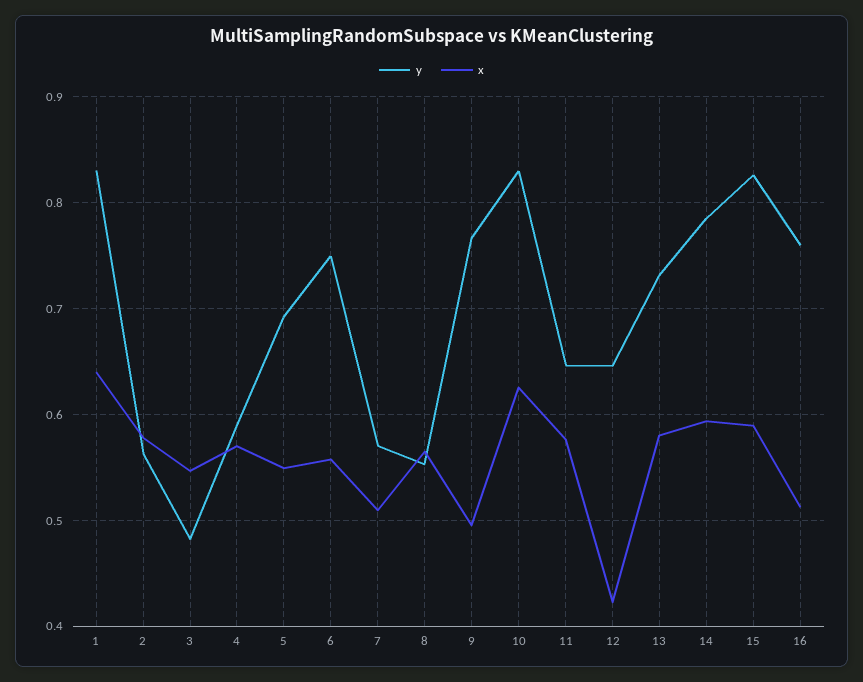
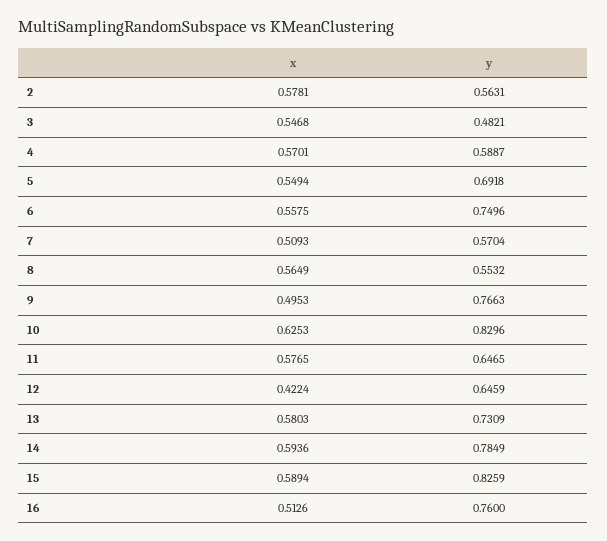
  {
    "y": {
-     "1": 0.83,
      "2": 0.5631,
      "3": 0.4821,
      "4": 0.5887,
      "5": 0.6918,
      "6": 0.7496,
      "7": 0.5704,
      "8": 0.5532,
      "9": 0.7663,
      "10": 0.8296,
      "11": 0.6465,
      "12": 0.6459,
      "13": 0.7309,
      "14": 0.7849,
      "15": 0.8259,
      "16": 0.76
    },
    "x": {
-     "1": 0.64,
      "2": 0.5781,
      "3": 0.5468,
      "4": 0.5701,
      "5": 0.5494,
      "6": 0.5575,
      "7": 0.5093,
      "8": 0.5649,
      "9": 0.4953,
      "10": 0.6253,
      "11": 0.5765,
      "12": 0.4224,
      "13": 0.5803,
      "14": 0.5936,
      "15": 0.5894,
      "16": 0.5126
    }
  }

